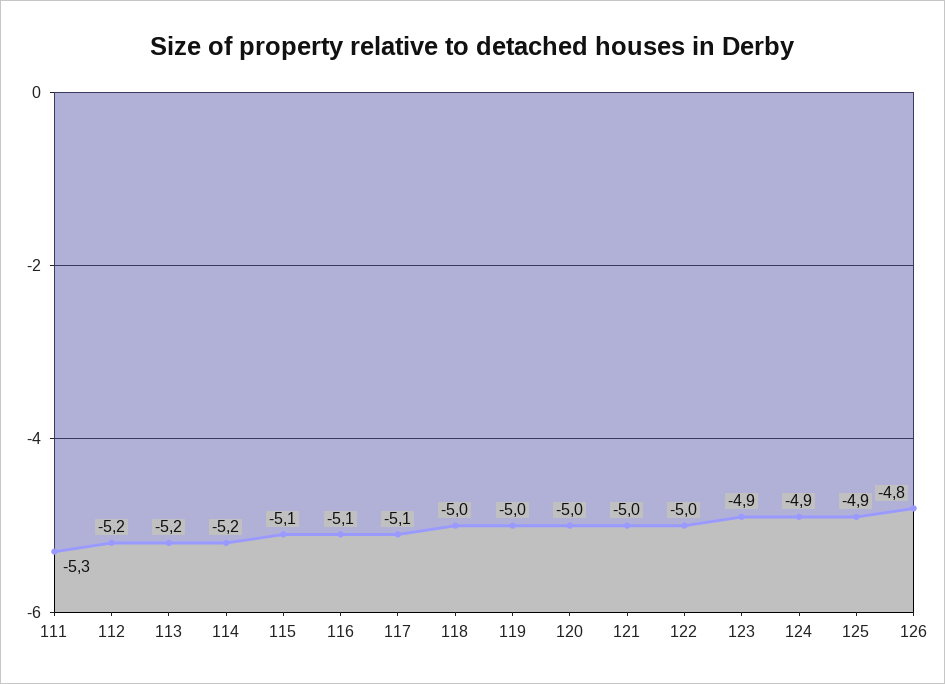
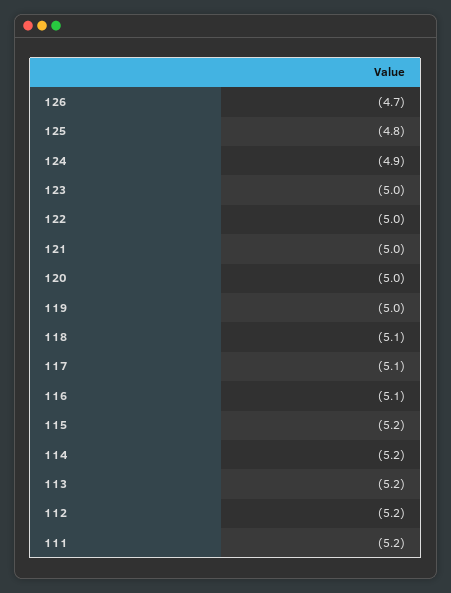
  {
-   "111": -5.3,
+   "111": -5.2,
    "112": -5.2,
    "113": -5.2,
    "114": -5.2,
-   "115": -5.1,
+   "115": -5.2,
    "116": -5.1,
    "117": -5.1,
-   "118": -5,
+   "118": -5.1,
    "119": -5,
    "120": -5,
    "121": -5,
    "122": -5,
-   "123": -4.9,
+   "123": -5,
    "124": -4.9,
-   "125": -4.9,
+   "125": -4.8,
-   "126": -4.8
+   "126": -4.7
  }

